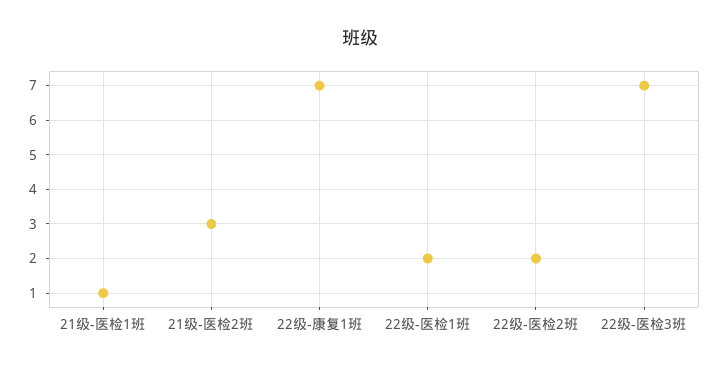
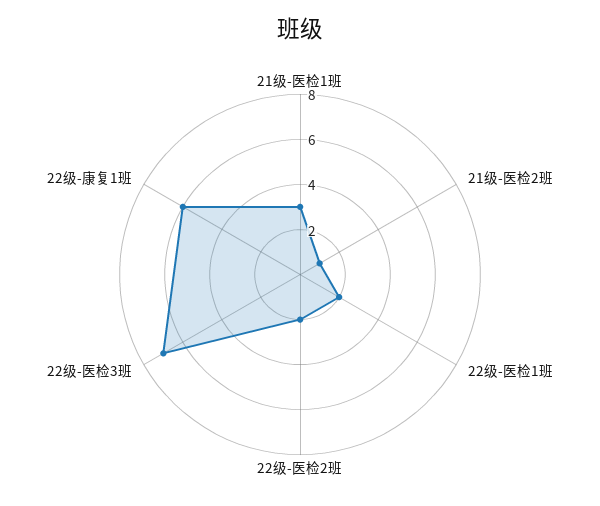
  {
-   "21级-医检1班": 1,
+   "21级-医检1班": 3,
-   "21级-医检2班": 3,
+   "21级-医检2班": 1,
-   "22级-康复1班": 7,
+   "22级-康复1班": 6,
    "22级-医检1班": 2,
    "22级-医检2班": 2,
    "22级-医检3班": 7
  }

